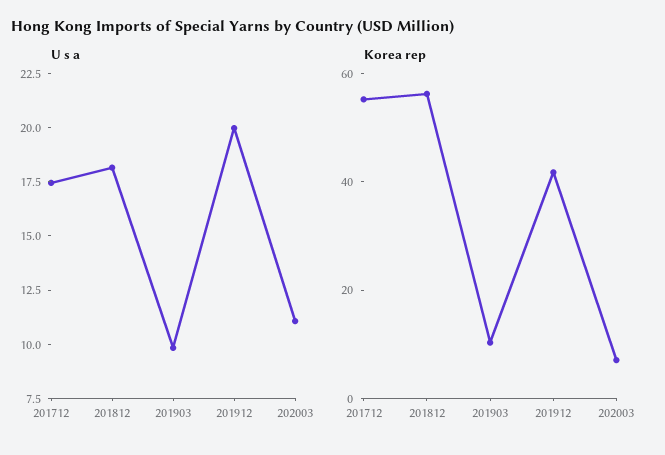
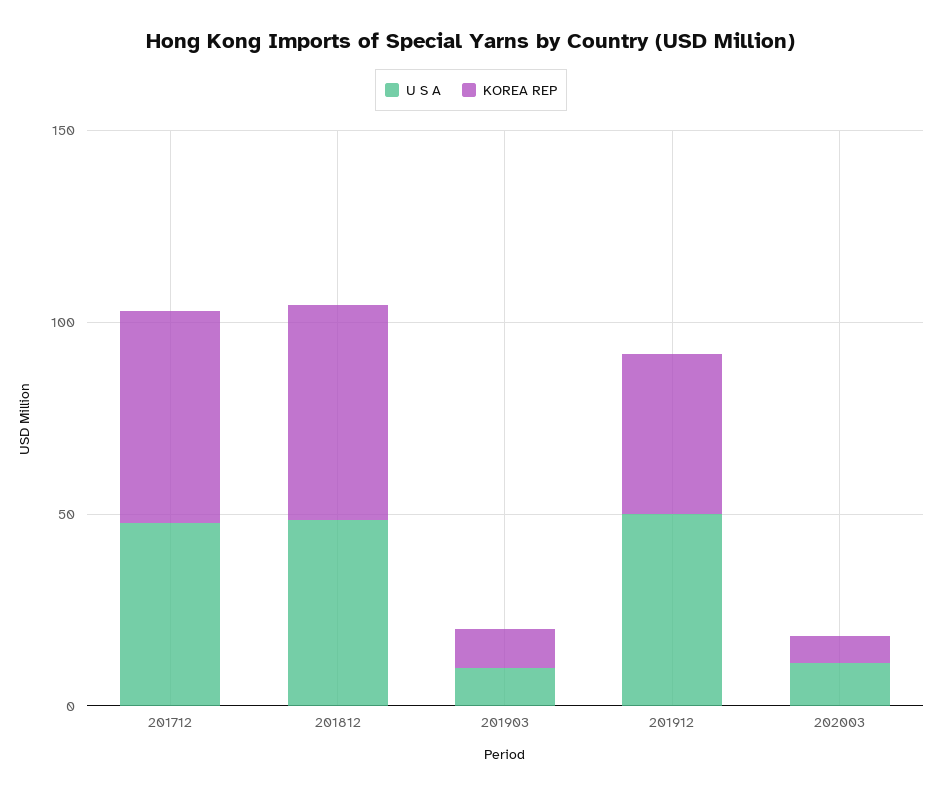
  {
    "U s a": {
-     "201712": 17.5,
+     "201712": 50,
-     "201812": 18,
+     "201812": 50,
      "201903": 10,
-     "201912": 20,
+     "201912": 50,
      "202003": 11
    },
    "Korea rep": {
      "201712": 55,
      "201812": 55,
      "201903": 10,
      "201912": 40,
      "202003": 5
    }
  }

